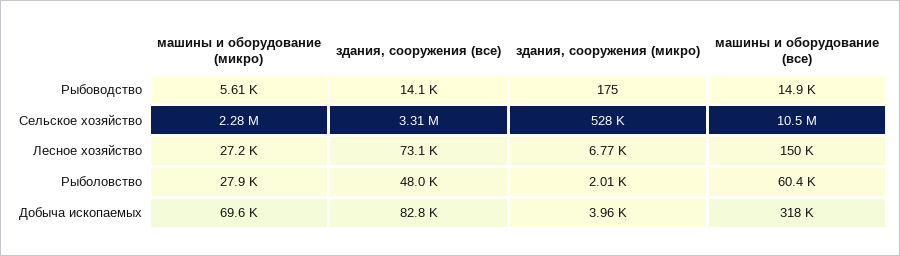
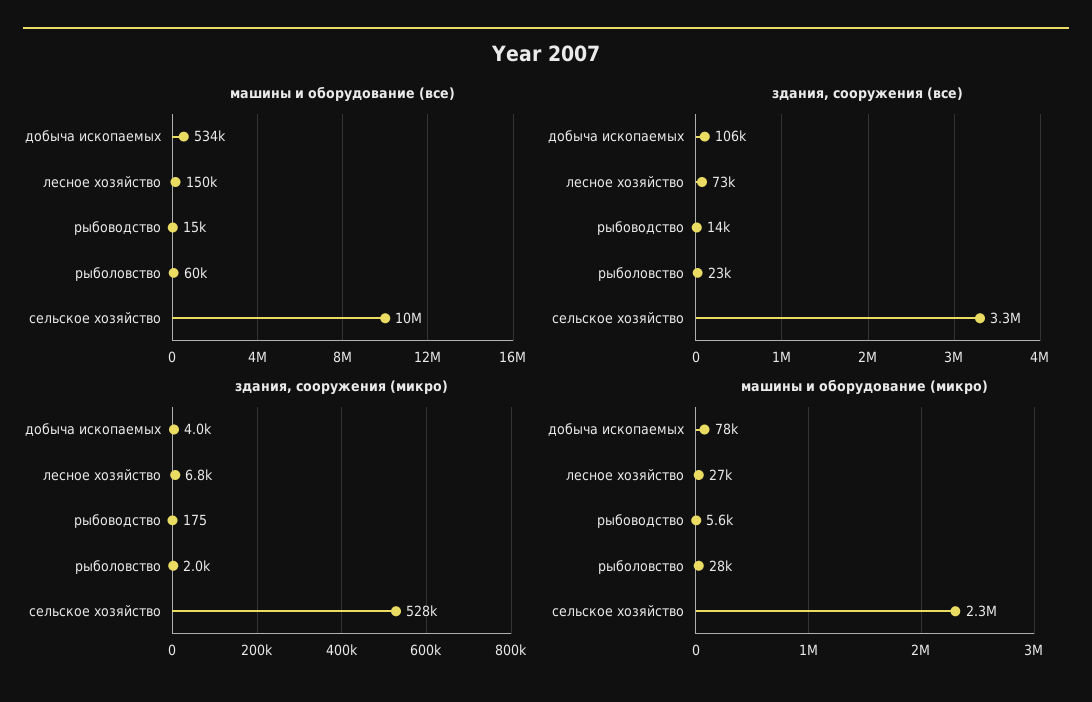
  {
    "машины и оборудование (микро)": {
      "Рыбоводство": 5610,
      "Сельское хозяйство": 2280000,
      "Лесное хозяйство": 27200,
      "Рыболовство": 27900,
-     "Добыча ископаемых": 69600
+     "Добыча ископаемых": 78000
    },
    "здания, сооружения (все)": {
      "Рыбоводство": 14100,
      "Сельское хозяйство": 3310000,
      "Лесное хозяйство": 73100,
-     "Рыболовство": 48000,
+     "Рыболовство": 23000,
-     "Добыча ископаемых": 82800
+     "Добыча ископаемых": 106000
    },
    "здания, сооружения (микро)": {
      "Рыбоводство": 175,
      "Сельское хозяйство": 528000,
      "Лесное хозяйство": 6770,
      "Рыболовство": 2010,
      "Добыча ископаемых": 3960
    },
    "машины и оборудование (все)": {
      "Рыбоводство": 14900,
      "Сельское хозяйство": 10500000,
      "Лесное хозяйство": 150000,
      "Рыболовство": 60400,
-     "Добыча ископаемых": 318000
+     "Добыча ископаемых": 534000
    }
  }

